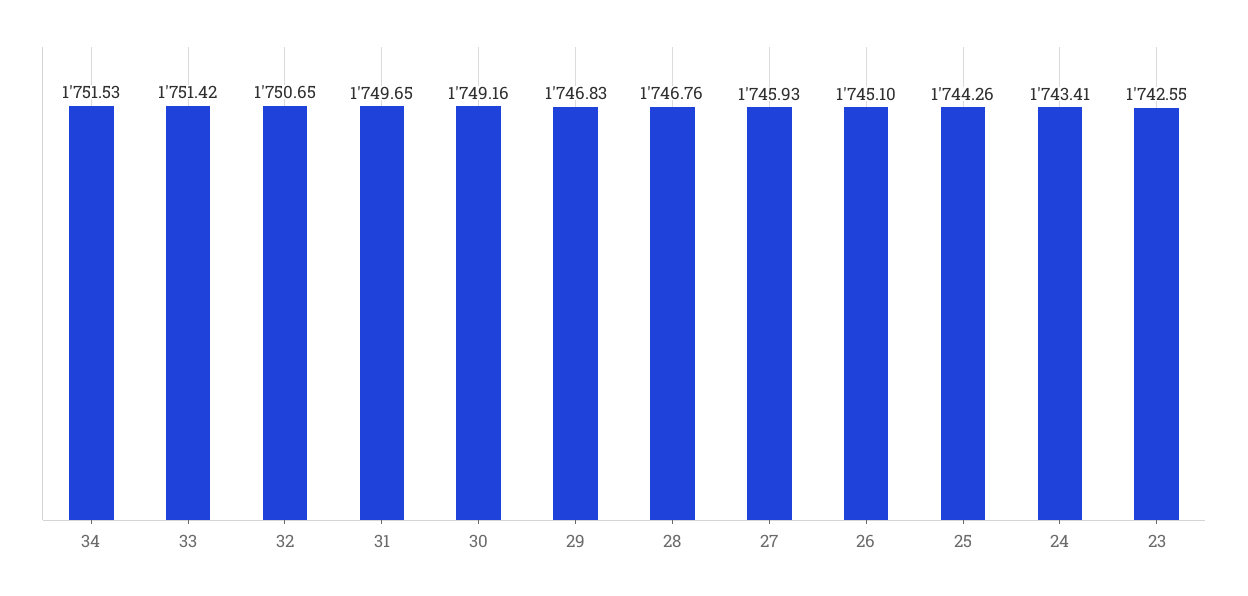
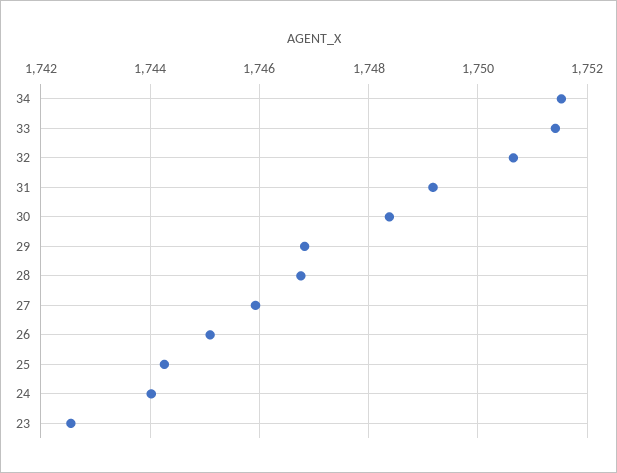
  {
    "34": 1751.53,
    "33": 1751.42,
    "32": 1750.65,
-   "31": 1749.65,
+   "31": 1749.2,
-   "30": 1749.16,
+   "30": 1748.4,
    "29": 1746.83,
    "28": 1746.76,
    "27": 1745.93,
    "26": 1745.1,
    "25": 1744.26,
-   "24": 1743.41,
+   "24": 1744,
    "23": 1742.55
  }

